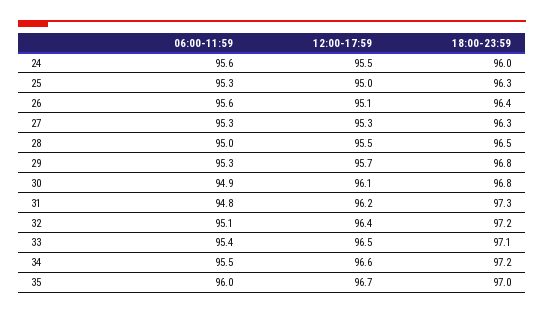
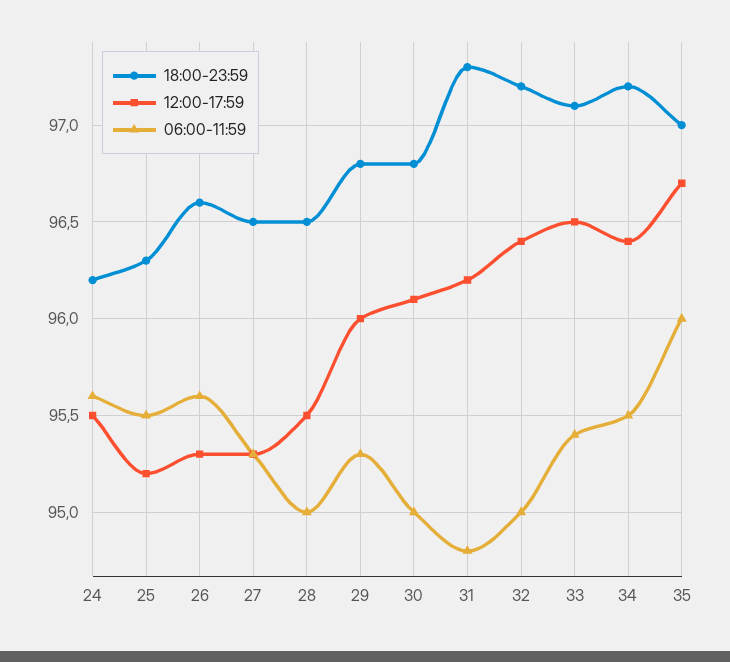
  {
    "06:00-11:59": {
      "24": 95.6,
-     "25": 95.3,
+     "25": 95.5,
      "26": 95.6,
      "27": 95.3,
      "28": 95,
      "29": 95.3,
-     "30": 94.9,
+     "30": 95,
      "31": 94.8,
-     "32": 95.1,
+     "32": 95,
      "33": 95.4,
      "34": 95.5,
      "35": 96
    },
    "12:00-17:59": {
      "24": 95.5,
-     "25": 95,
+     "25": 95.2,
-     "26": 95.1,
+     "26": 95.3,
      "27": 95.3,
      "28": 95.5,
-     "29": 95.7,
+     "29": 96,
      "30": 96.1,
      "31": 96.2,
      "32": 96.4,
      "33": 96.5,
-     "34": 96.6,
+     "34": 96.4,
      "35": 96.7
    },
    "18:00-23:59": {
-     "24": 96,
+     "24": 96.2,
      "25": 96.3,
-     "26": 96.4,
+     "26": 96.6,
-     "27": 96.3,
+     "27": 96.5,
      "28": 96.5,
      "29": 96.8,
      "30": 96.8,
      "31": 97.3,
      "32": 97.2,
      "33": 97.1,
      "34": 97.2,
      "35": 97
    }
  }

